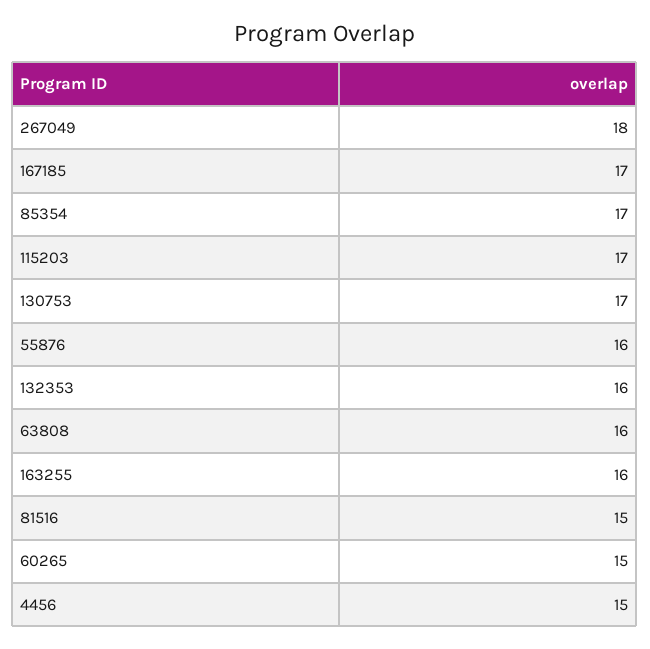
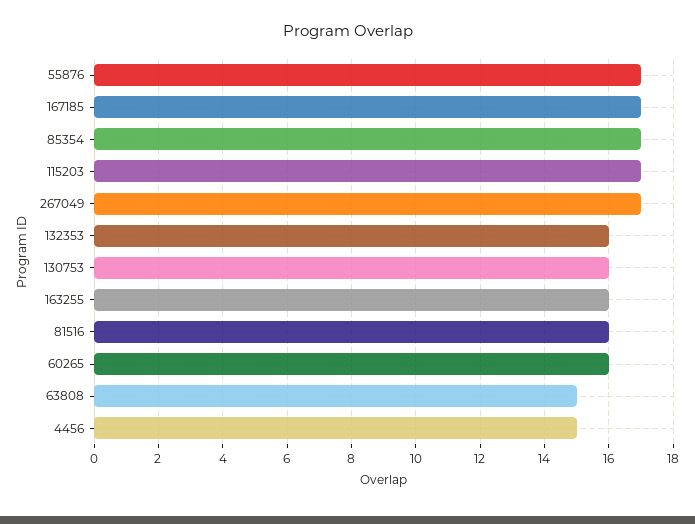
  {
-   "267049": 18,
+   "267049": 17,
    "167185": 17,
    "85354": 17,
    "115203": 17,
-   "130753": 17,
+   "130753": 16,
-   "55876": 16,
+   "55876": 17,
    "132353": 16,
-   "63808": 16,
+   "63808": 15,
    "163255": 16,
-   "81516": 15,
+   "81516": 16,
-   "60265": 15,
+   "60265": 16,
    "4456": 15
  }

